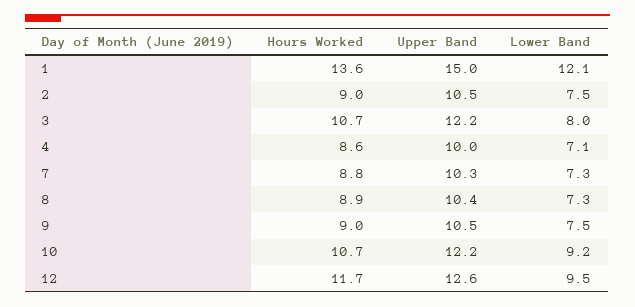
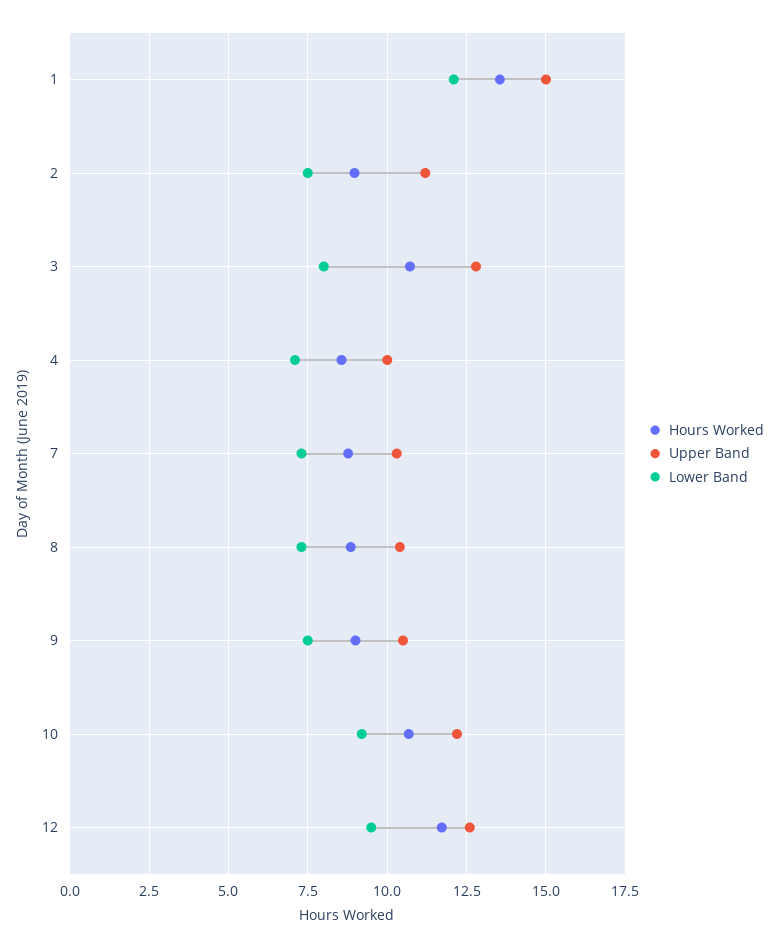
  {
    "Hours Worked": {
      "1": 13.6,
      "2": 9,
      "3": 10.7,
      "4": 8.6,
      "7": 8.8,
      "8": 8.9,
      "9": 9,
      "10": 10.7,
      "12": 11.7
    },
    "Upper Band": {
      "1": 15,
-     "2": 10.5,
+     "2": 11.25,
-     "3": 12.2,
+     "3": 12.75,
      "4": 10,
      "7": 10.3,
      "8": 10.4,
      "9": 10.5,
      "10": 12.2,
      "12": 12.6
    },
    "Lower Band": {
      "1": 12.1,
      "2": 7.5,
      "3": 8,
      "4": 7.1,
      "7": 7.3,
      "8": 7.3,
      "9": 7.5,
      "10": 9.2,
      "12": 9.5
    }
  }

